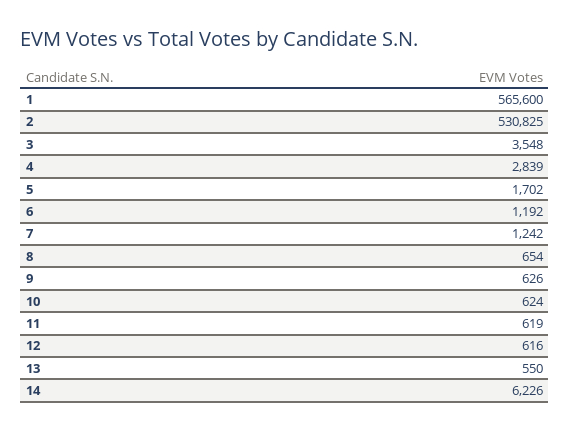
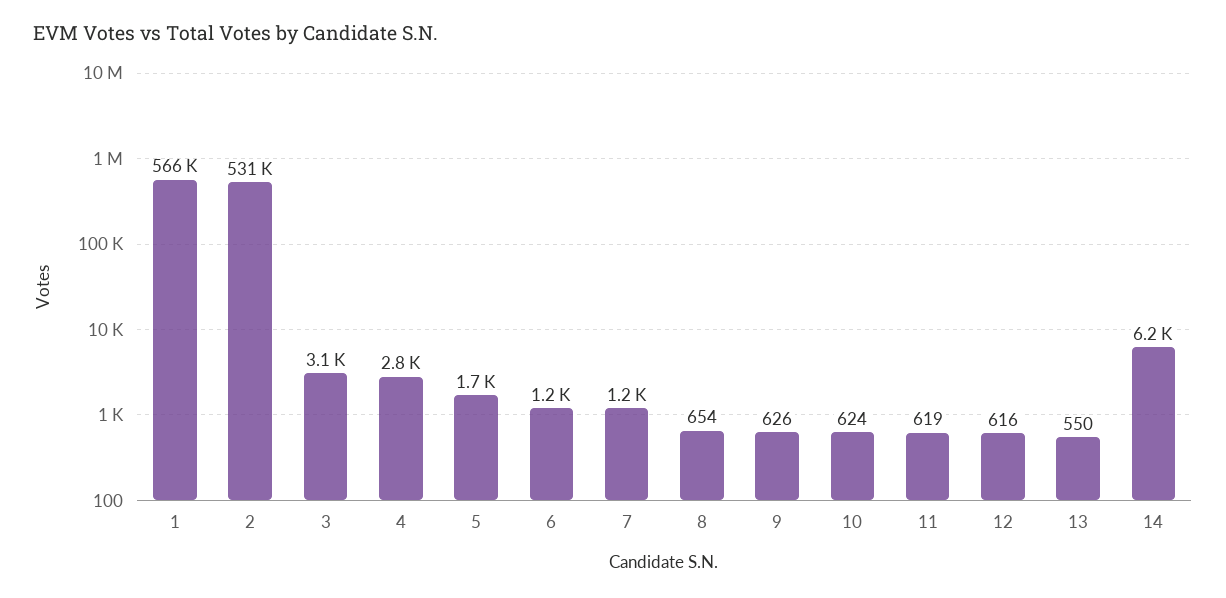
  {
    "1": 565600,
    "2": 530825,
-   "3": 3548,
+   "3": 3100,
    "4": 2839,
    "5": 1702,
    "6": 1192,
    "7": 1242,
    "8": 654,
    "9": 626,
    "10": 624,
    "11": 619,
    "12": 616,
    "13": 550,
    "14": 6226
  }

